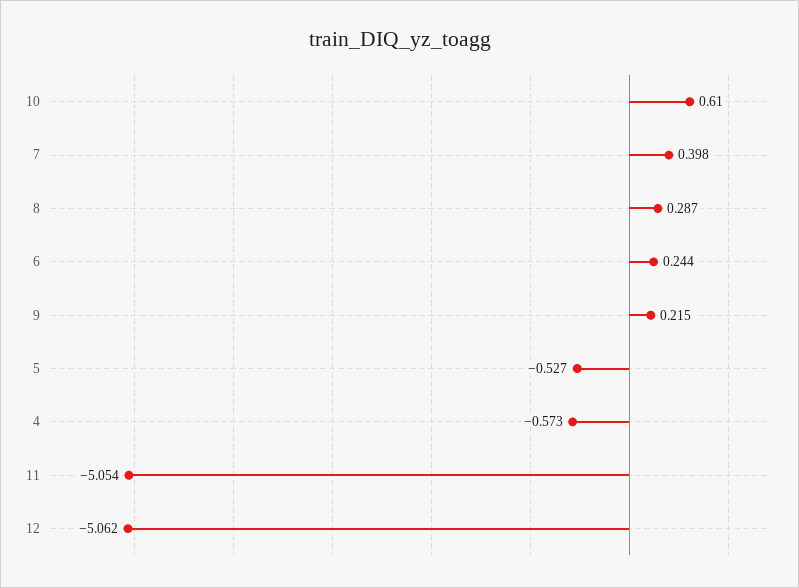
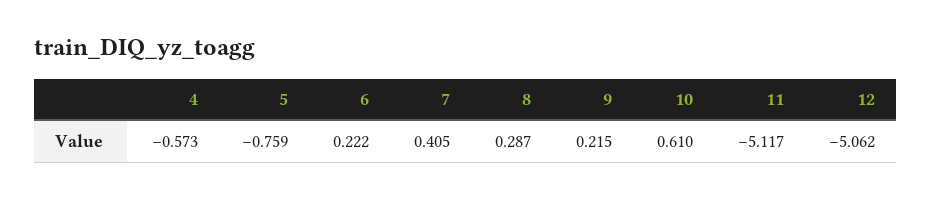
  {
    "10": 0.61,
-   "7": 0.398,
+   "7": 0.405,
    "8": 0.287,
-   "6": 0.244,
+   "6": 0.222,
    "9": 0.215,
-   "5": -0.527,
+   "5": -0.759,
    "4": -0.573,
-   "11": -5.054,
+   "11": -5.117,
    "12": -5.062
  }

